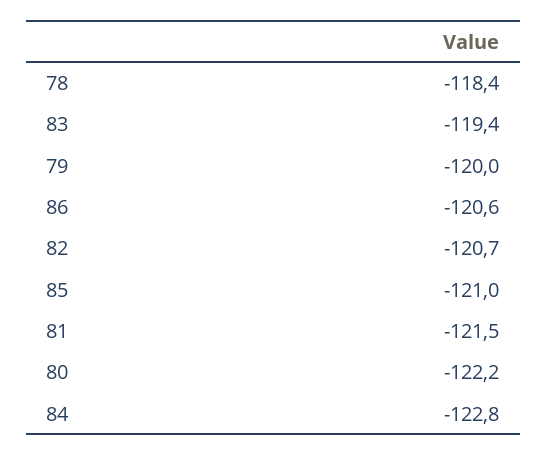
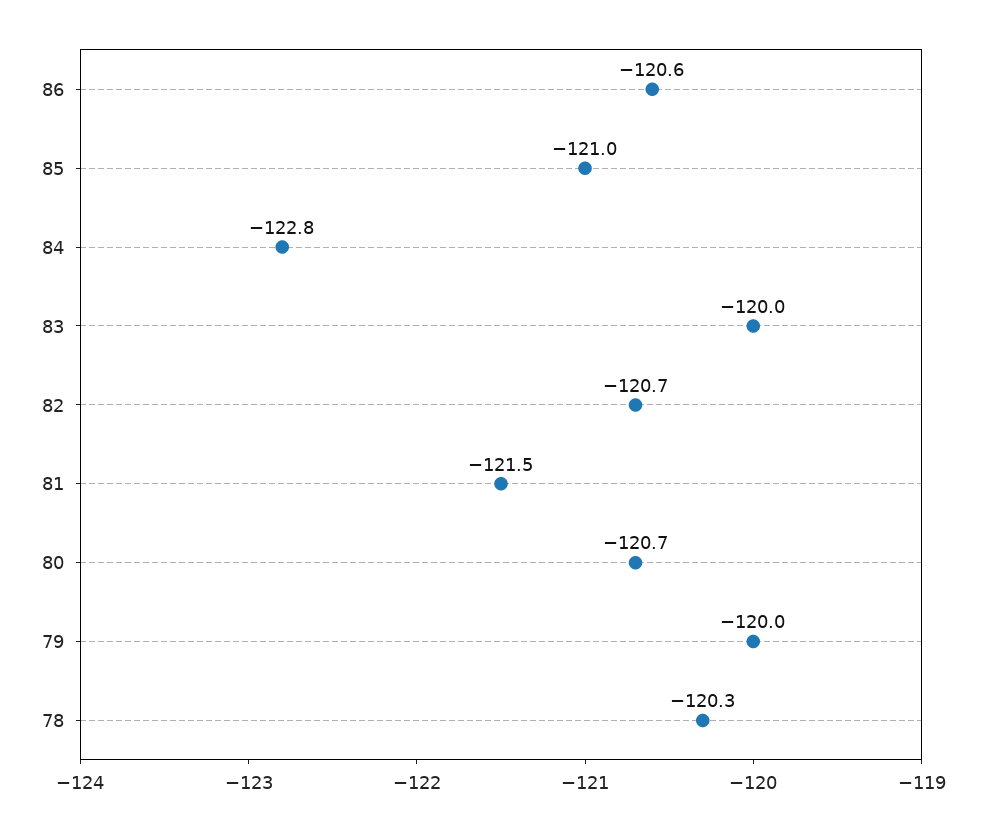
  {
-   "78": -118.4,
+   "78": -120.3,
-   "83": -119.4,
+   "83": -120,
    "79": -120,
    "86": -120.6,
    "82": -120.7,
    "85": -121,
    "81": -121.5,
-   "80": -122.2,
+   "80": -120.7,
    "84": -122.8
  }

